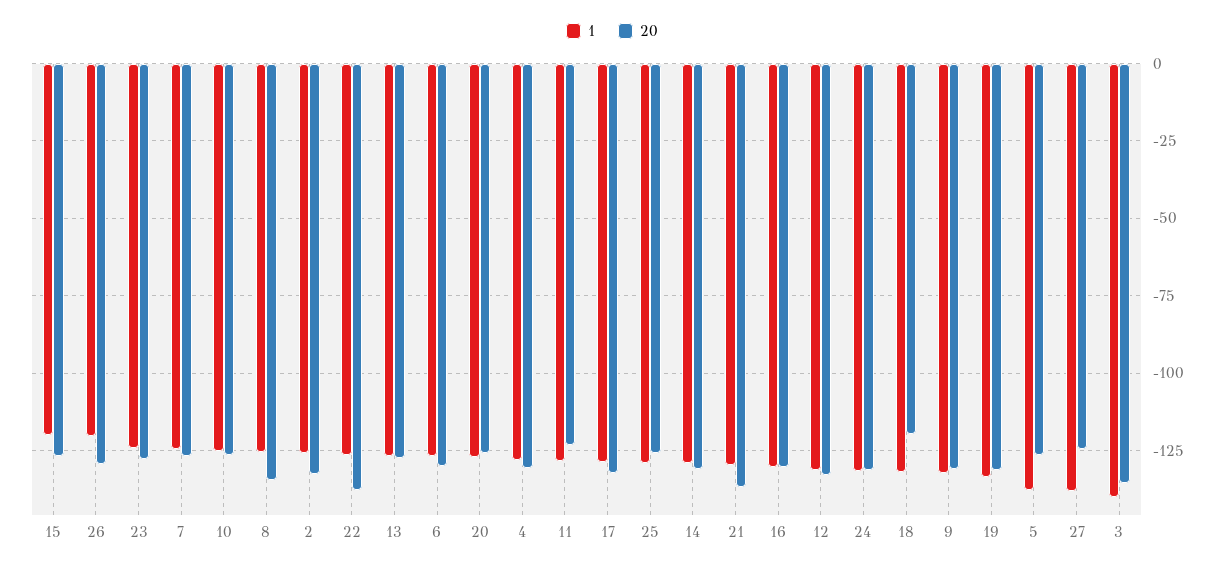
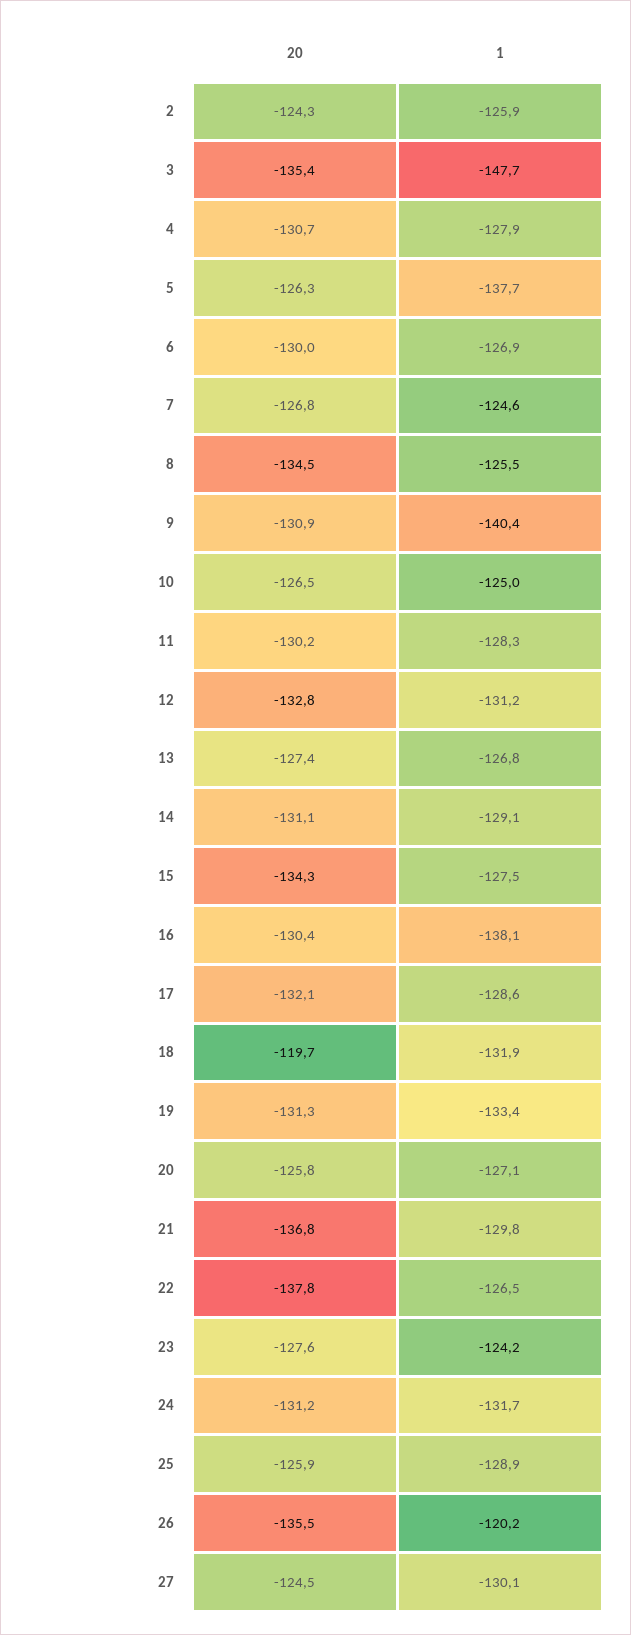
  {
    "1": {
-     "15": -120,
+     "15": -127.5,
      "26": -120.2,
      "23": -124.2,
      "7": -124.6,
      "10": -125,
      "8": -125.5,
      "2": -125.9,
      "22": -126.5,
      "13": -126.8,
      "6": -126.9,
      "20": -127.1,
      "4": -127.9,
      "11": -128.3,
      "17": -128.6,
      "25": -128.9,
      "14": -129.1,
      "21": -129.8,
-     "16": -130,
+     "16": -138.1,
      "12": -131.2,
      "24": -131.7,
      "18": -131.9,
-     "9": -132.5,
+     "9": -140.4,
      "19": -133.4,
      "5": -137.7,
-     "27": -137.5,
+     "27": -130.1,
-     "3": -140
+     "3": -147.7
    },
    "20": {
-     "15": -127.5,
+     "15": -134.3,
-     "26": -130,
+     "26": -135.5,
      "23": -127.6,
      "7": -126.8,
      "10": -126.5,
      "8": -134.5,
-     "2": -132.5,
+     "2": -124.3,
      "22": -137.8,
      "13": -127.4,
      "6": -130,
      "20": -125.8,
      "4": -130.7,
-     "11": -122.5,
+     "11": -130.2,
      "17": -132.1,
      "25": -125.9,
      "14": -131.1,
      "21": -136.8,
      "16": -130.4,
      "12": -132.8,
      "24": -131.2,
      "18": -119.7,
      "9": -130.9,
      "19": -131.3,
      "5": -126.3,
      "27": -124.5,
      "3": -135.4
    }
  }

